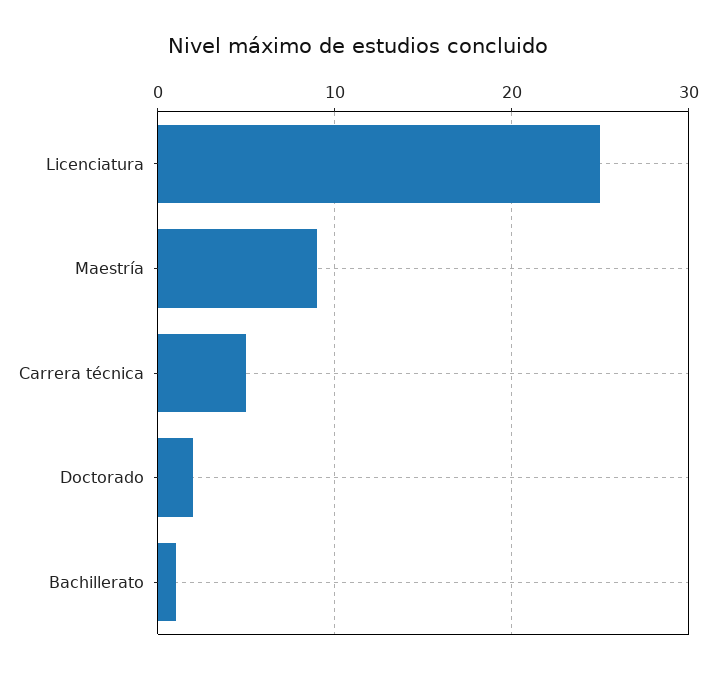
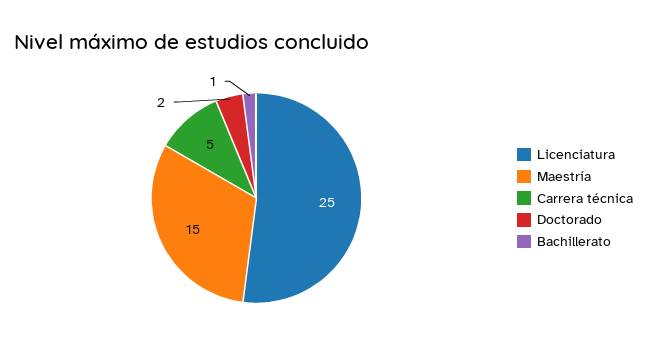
  {
    "Licenciatura": 25,
-   "Maestría": 9,
+   "Maestría": 15,
    "Carrera técnica": 5,
    "Doctorado": 2,
    "Bachillerato": 1
  }

